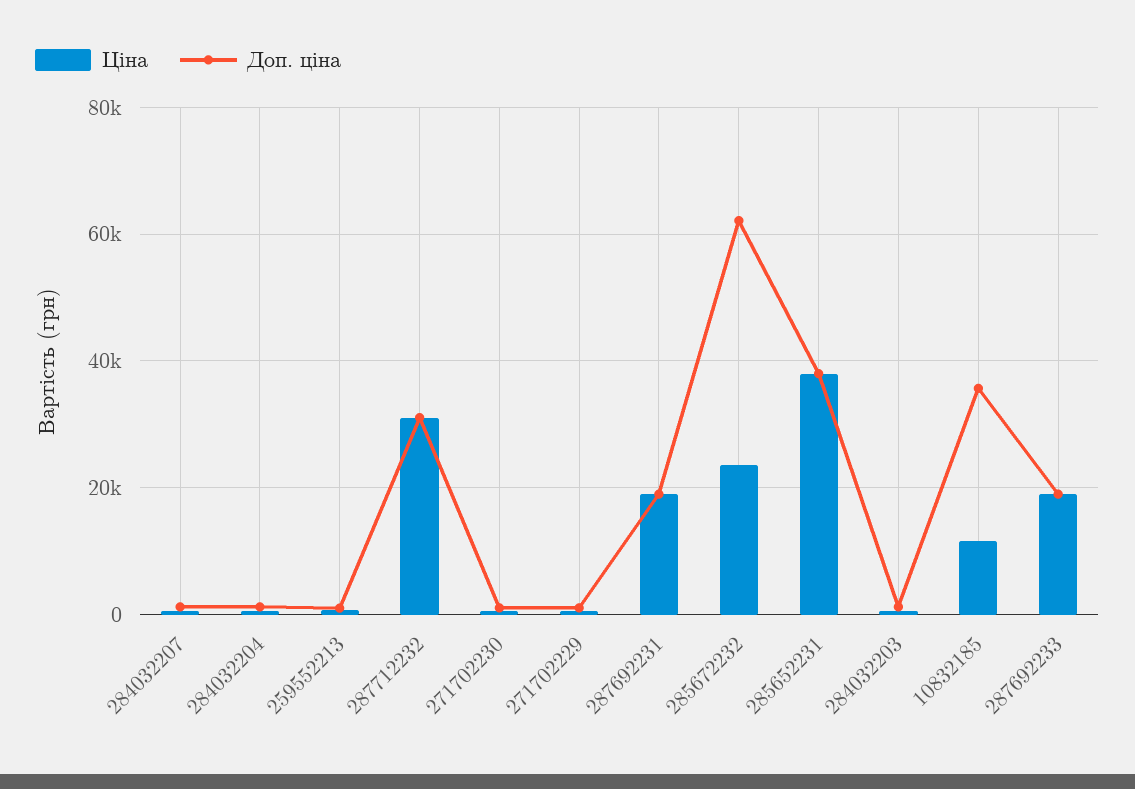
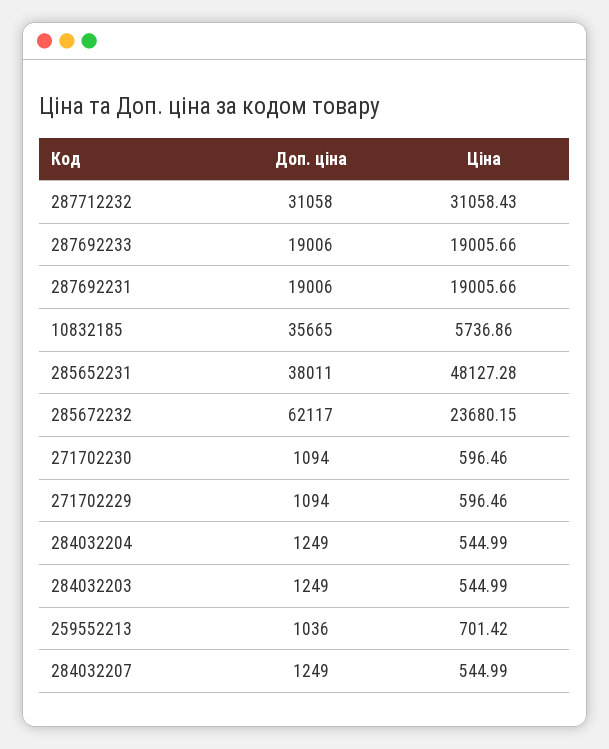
  {
    "Ціна": {
      "284032207": 544.99,
      "284032204": 544.99,
      "259552213": 701.42,
      "287712232": 31058.43,
      "271702230": 596.46,
      "271702229": 596.46,
      "287692231": 19005.66,
      "285672232": 23680.15,
-     "285652231": 38000,
+     "285652231": 48127.28,
      "284032203": 544.99,
-     "10832185": 12000,
+     "10832185": 5736.86,
      "287692233": 19005.66
    },
    "Доп. ціна": {
      "284032207": 1249,
      "284032204": 1249,
      "259552213": 1036,
      "287712232": 31058,
      "271702230": 1094,
      "271702229": 1094,
      "287692231": 19006,
      "285672232": 62117,
      "285652231": 38011,
      "284032203": 1249,
      "10832185": 35665,
      "287692233": 19006
    }
  }

